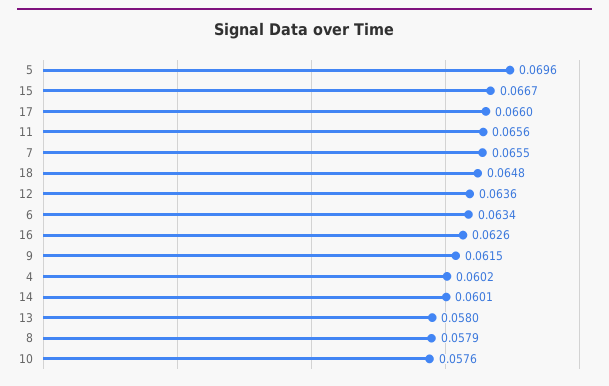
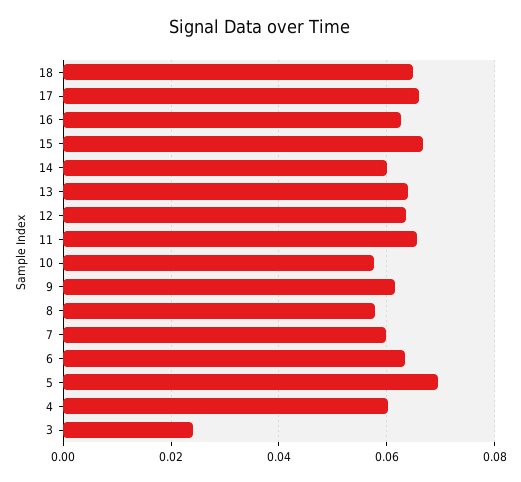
  {
    "5": 0.0696,
    "15": 0.0667,
    "17": 0.066,
    "11": 0.0656,
-   "7": 0.0655,
+   "7": 0.06,
    "18": 0.0648,
    "12": 0.0636,
    "6": 0.0634,
    "16": 0.0626,
    "9": 0.0615,
    "4": 0.0602,
    "14": 0.0601,
-   "13": 0.058,
+   "13": 0.064,
    "8": 0.0579,
-   "10": 0.0576
+   "10": 0.0576,
+   "3": 0.024
  }

